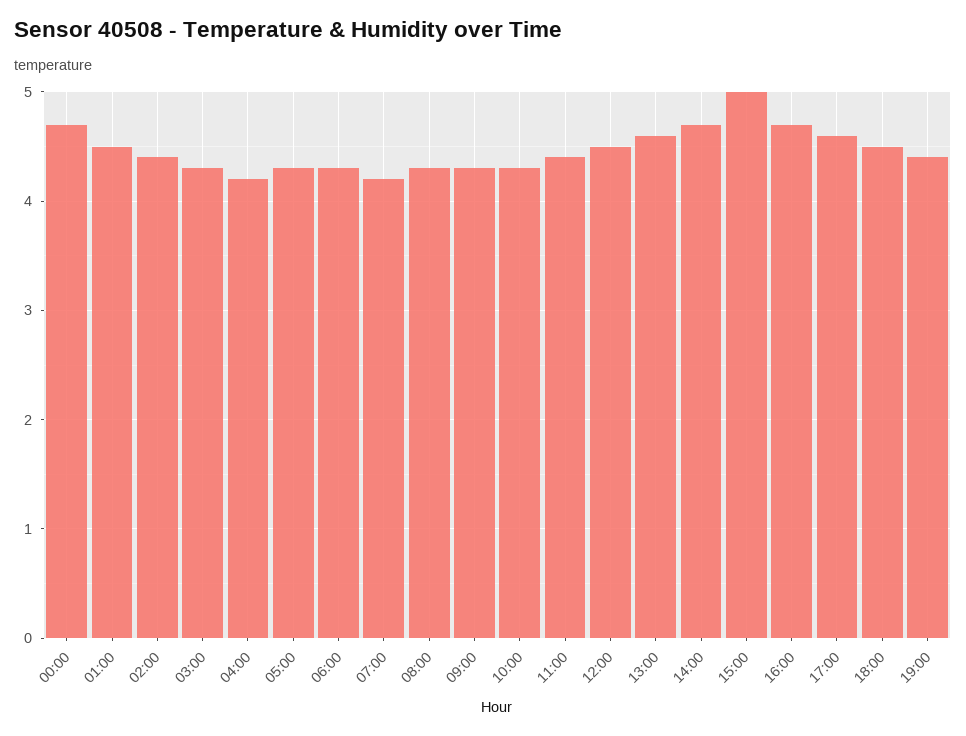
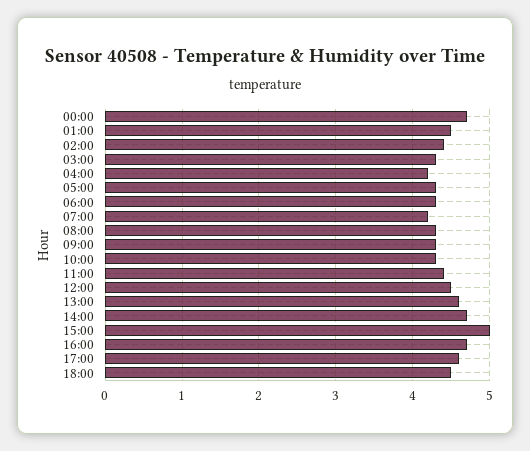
  {
    "00:00": 4.7,
    "01:00": 4.5,
    "02:00": 4.4,
    "03:00": 4.3,
    "04:00": 4.2,
    "05:00": 4.3,
    "06:00": 4.3,
    "07:00": 4.2,
    "08:00": 4.3,
    "09:00": 4.3,
    "10:00": 4.3,
    "11:00": 4.4,
    "12:00": 4.5,
    "13:00": 4.6,
    "14:00": 4.7,
    "15:00": 5,
    "16:00": 4.7,
    "17:00": 4.6,
-   "18:00": 4.5,
+   "18:00": 4.5
-   "19:00": 4.4
  }

